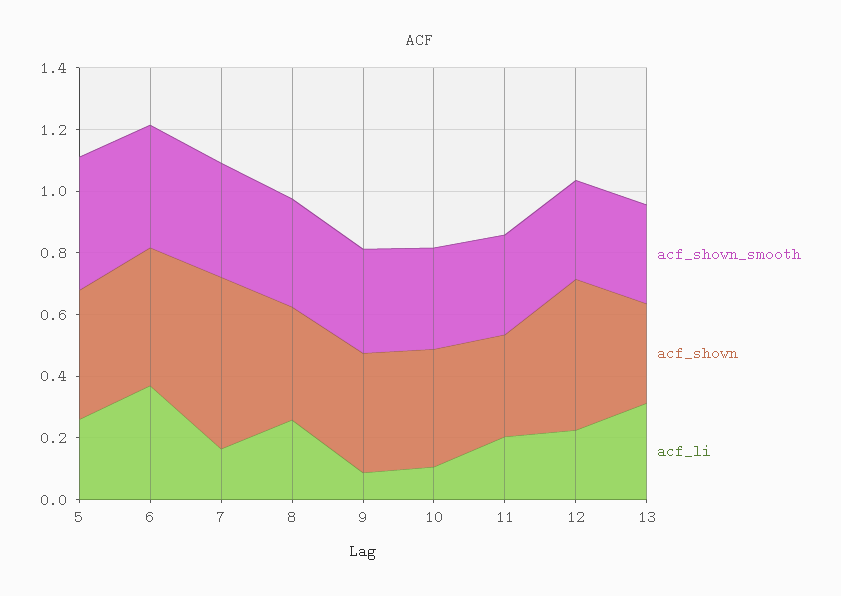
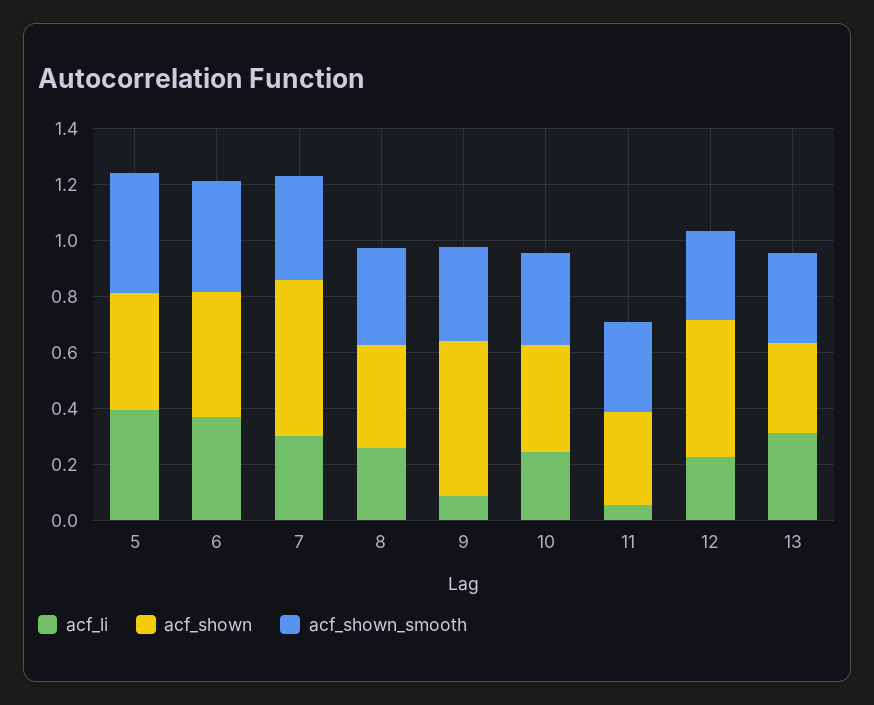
  {
    "acf_shown_smooth": {
      "5": 0.45,
      "6": 0.4,
      "7": 0.35,
      "8": 0.35,
      "9": 0.35,
      "10": 0.35,
      "11": 0.3,
      "12": 0.3,
      "13": 0.3
    },
    "acf_shown": {
      "5": 0.4,
      "6": 0.45,
      "7": 0.55,
      "8": 0.35,
-     "9": 0.4,
+     "9": 0.55,
      "10": 0.4,
      "11": 0.35,
      "12": 0.5,
      "13": 0.3
    },
    "acf_li": {
-     "5": 0.25,
+     "5": 0.4,
      "6": 0.35,
-     "7": 0.15,
+     "7": 0.3,
      "8": 0.25,
      "9": 0.1,
-     "10": 0.1,
+     "10": 0.25,
-     "11": 0.2,
+     "11": 0.05,
      "12": 0.25,
      "13": 0.3
    }
  }

